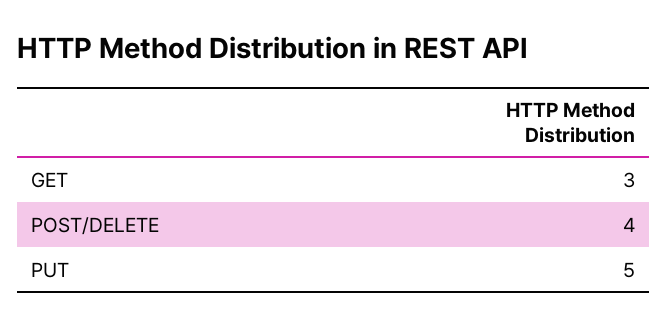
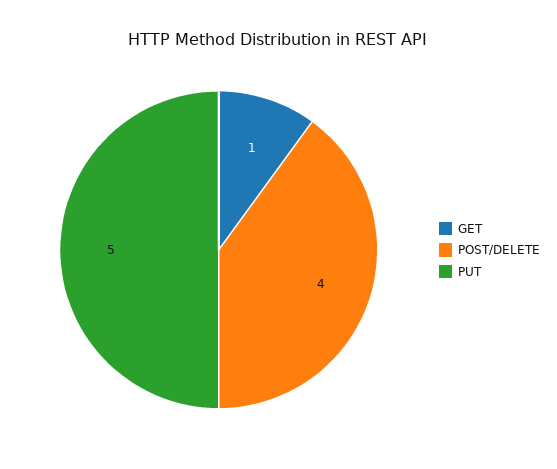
  {
-   "GET": 3,
+   "GET": 1,
    "POST/DELETE": 4,
    "PUT": 5
  }

